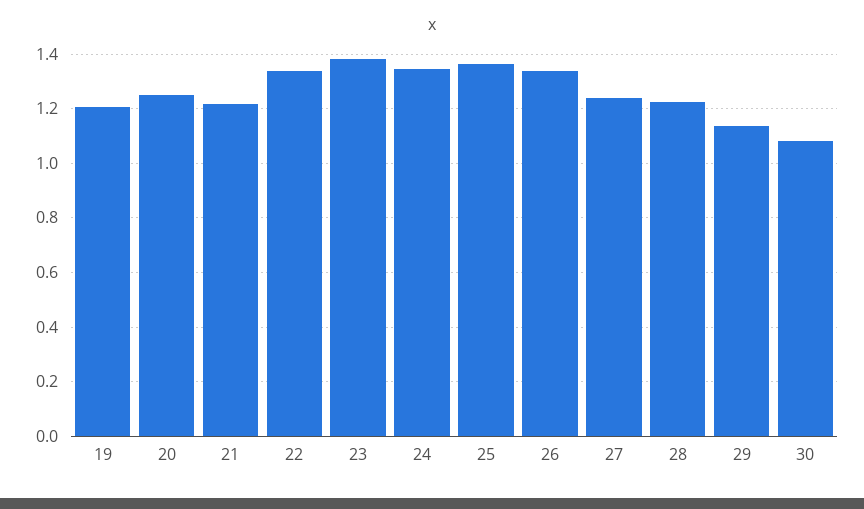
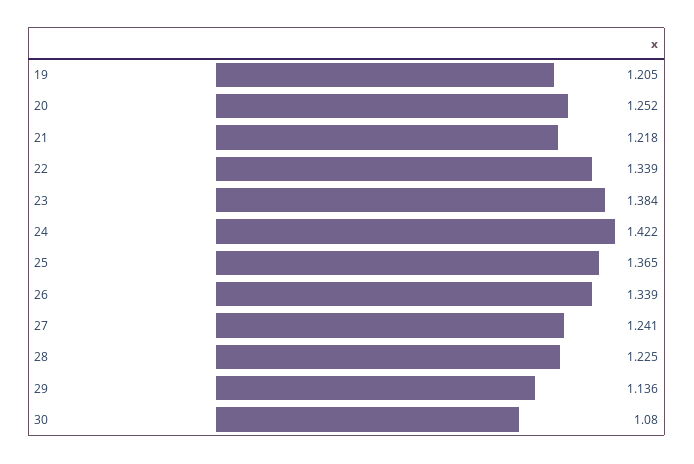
  {
    "19": 1.205,
    "20": 1.252,
    "21": 1.218,
    "22": 1.339,
    "23": 1.384,
-   "24": 1.35,
+   "24": 1.422,
    "25": 1.365,
    "26": 1.339,
    "27": 1.241,
    "28": 1.225,
    "29": 1.136,
    "30": 1.08
  }

